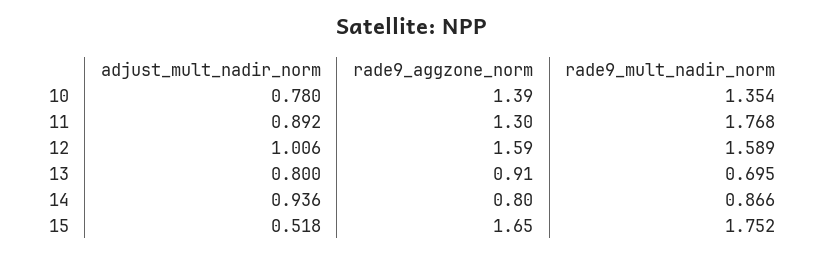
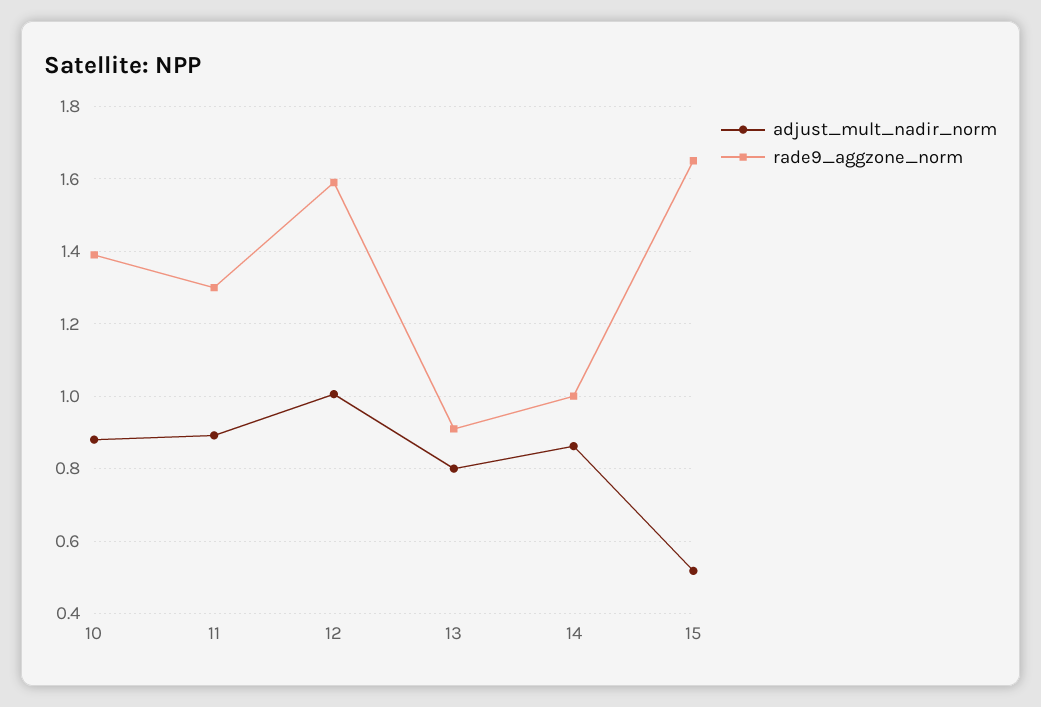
  {
    "adjust_mult_nadir_norm": {
-     "10": 0.78,
+     "10": 0.88,
      "11": 0.892,
      "12": 1.006,
      "13": 0.8,
-     "14": 0.936,
+     "14": 0.86,
      "15": 0.518
    },
    "rade9_aggzone_norm": {
      "10": 1.39,
      "11": 1.3,
      "12": 1.59,
      "13": 0.91,
-     "14": 0.8,
+     "14": 1,
      "15": 1.65
-   },
+   }
-   "rade9_mult_nadir_norm": {
-     "10": 1.354,
-     "11": 1.768,
-     "12": 1.589,
-     "13": 0.695,
-     "14": 0.866,
-     "15": 1.752
-   }
  }

